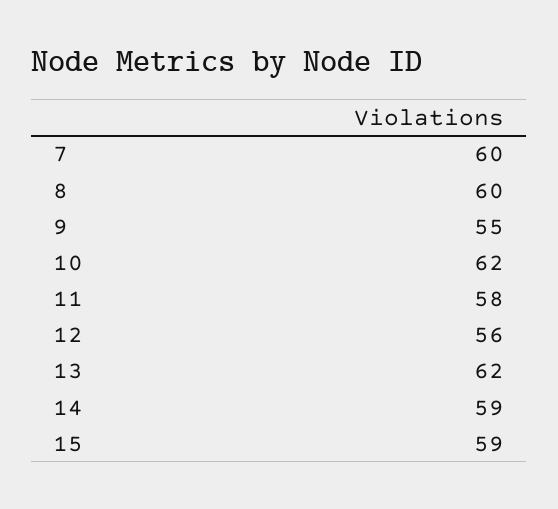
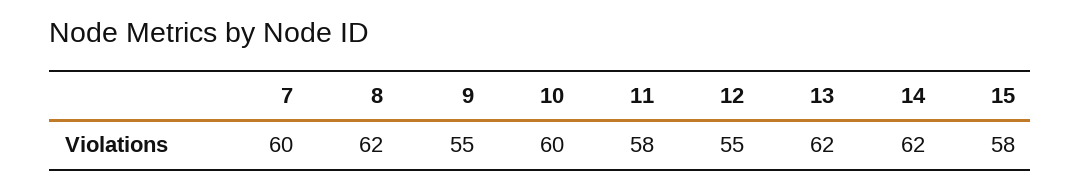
  {
    "7": 60,
-   "8": 60,
+   "8": 62,
    "9": 55,
-   "10": 62,
+   "10": 60,
    "11": 58,
-   "12": 56,
+   "12": 55,
    "13": 62,
-   "14": 59,
+   "14": 62,
-   "15": 59
+   "15": 58
  }

